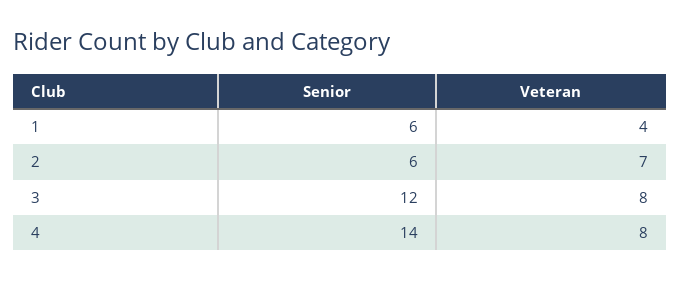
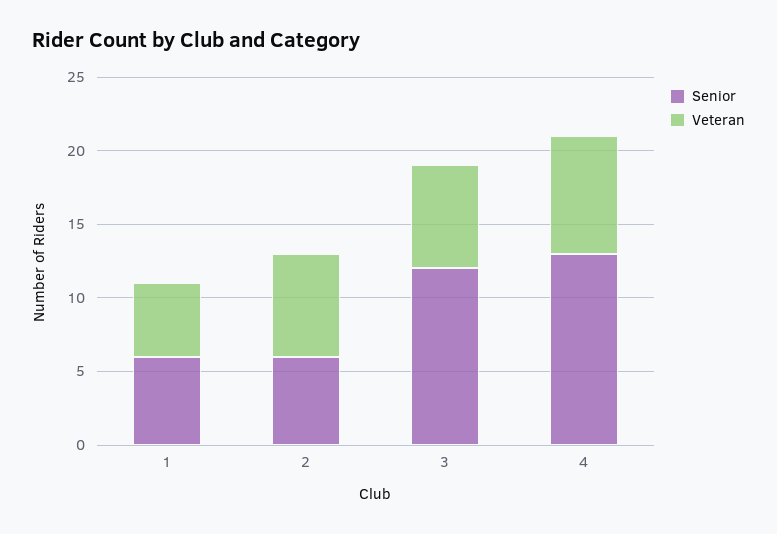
  {
    "Senior": {
      "1": 6,
      "2": 6,
      "3": 12,
-     "4": 14
+     "4": 13
    },
    "Veteran": {
-     "1": 4,
+     "1": 5,
      "2": 7,
-     "3": 8,
+     "3": 7,
      "4": 8
    }
  }

